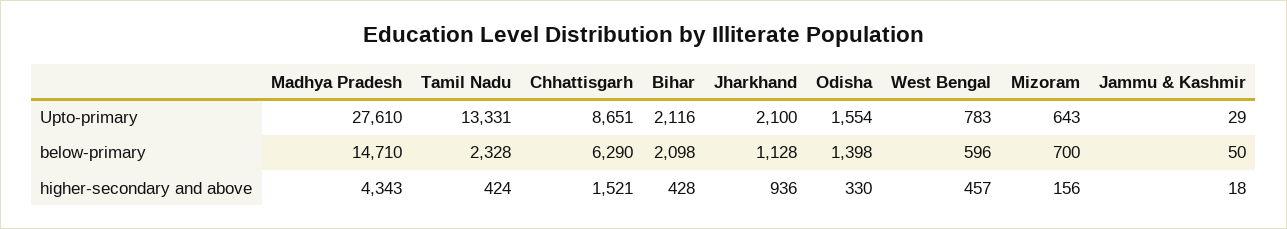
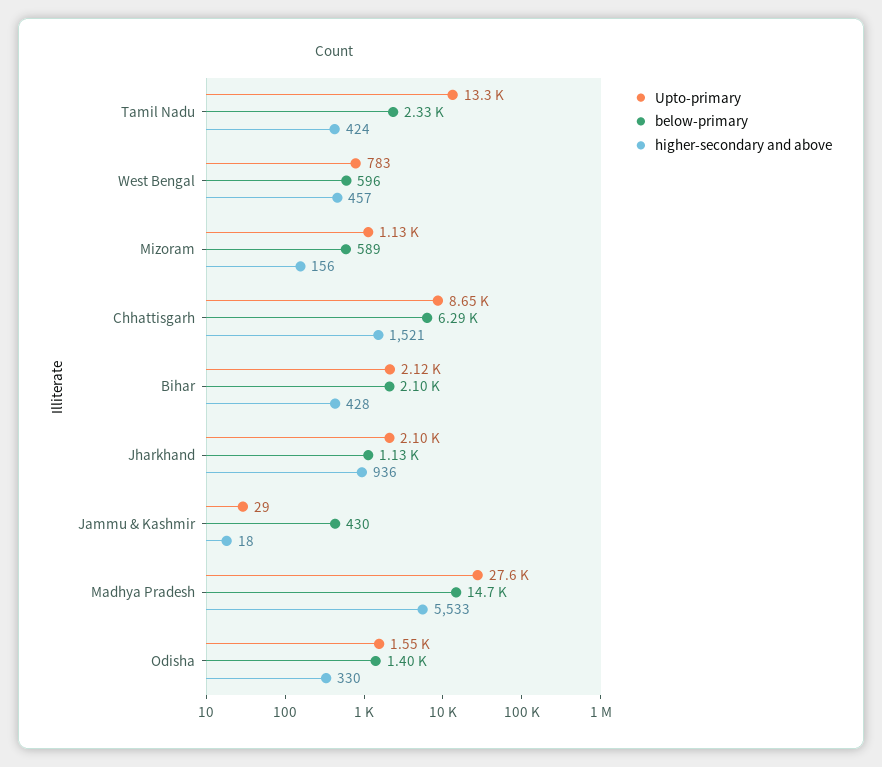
  {
    "Upto-primary": {
      "Madhya Pradesh": 27610,
      "Tamil Nadu": 13331,
      "Chhattisgarh": 8651,
      "Bihar": 2116,
      "Jharkhand": 2100,
      "Odisha": 1554,
      "West Bengal": 783,
-     "Mizoram": 643,
+     "Mizoram": 1130,
      "Jammu & Kashmir": 29
    },
    "below-primary": {
      "Madhya Pradesh": 14710,
      "Tamil Nadu": 2328,
      "Chhattisgarh": 6290,
      "Bihar": 2098,
      "Jharkhand": 1128,
      "Odisha": 1398,
      "West Bengal": 596,
-     "Mizoram": 700,
+     "Mizoram": 589,
-     "Jammu & Kashmir": 50
+     "Jammu & Kashmir": 430
    },
    "higher-secondary and above": {
-     "Madhya Pradesh": 4343,
+     "Madhya Pradesh": 5533,
      "Tamil Nadu": 424,
      "Chhattisgarh": 1521,
      "Bihar": 428,
      "Jharkhand": 936,
      "Odisha": 330,
      "West Bengal": 457,
      "Mizoram": 156,
      "Jammu & Kashmir": 18
    }
  }

